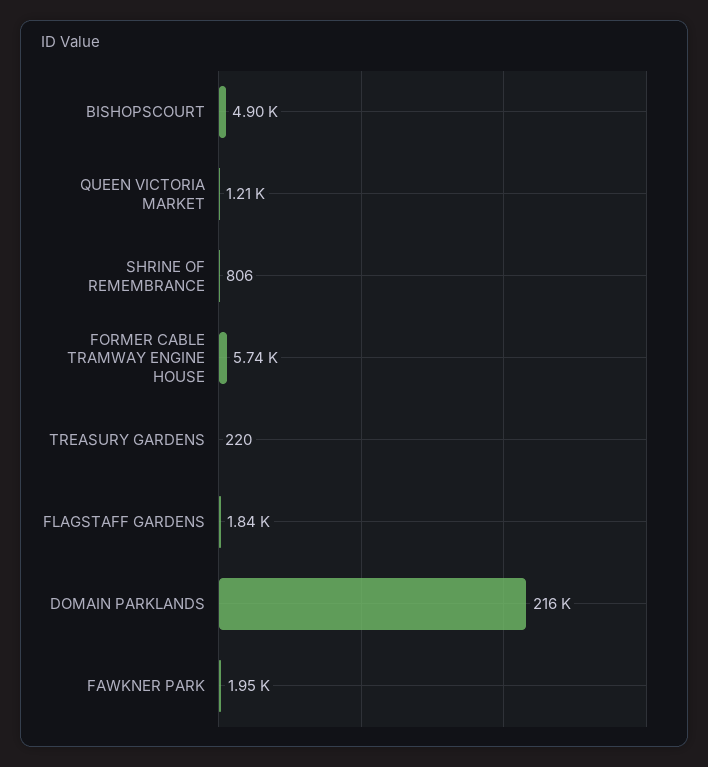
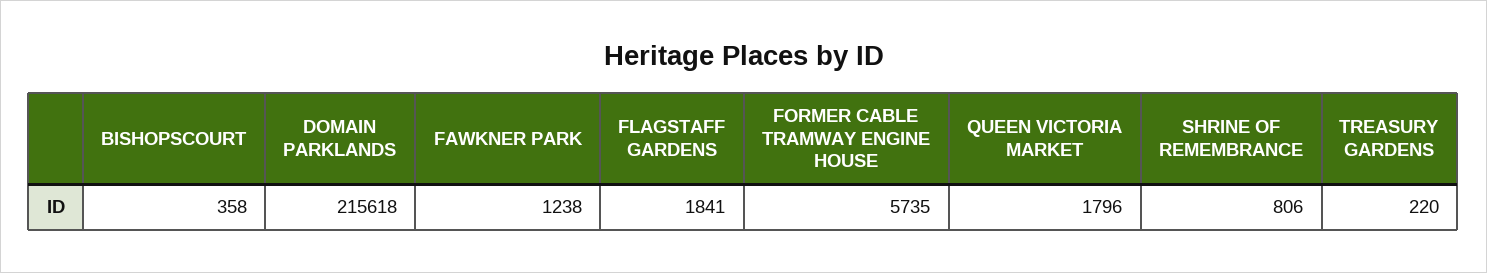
  {
-   "BISHOPSCOURT": 4900,
+   "BISHOPSCOURT": 358,
-   "QUEEN VICTORIA MARKET": 1210,
+   "QUEEN VICTORIA MARKET": 1796,
    "SHRINE OF REMEMBRANCE": 806,
    "FORMER CABLE TRAMWAY ENGINE HOUSE": 5735,
    "TREASURY GARDENS": 220,
    "FLAGSTAFF GARDENS": 1841,
    "DOMAIN PARKLANDS": 215618,
-   "FAWKNER PARK": 1950
+   "FAWKNER PARK": 1238
  }

